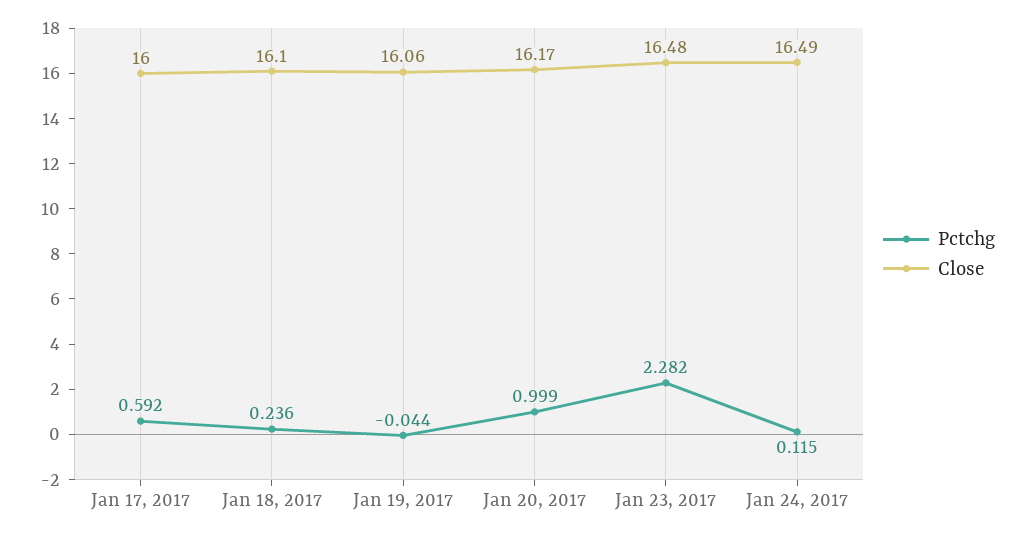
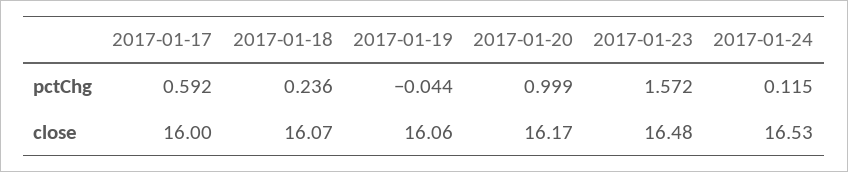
  {
    "Pctchg": {
      "Jan 17, 2017": 0.592,
      "Jan 18, 2017": 0.236,
      "Jan 19, 2017": -0.044,
      "Jan 20, 2017": 0.999,
-     "Jan 23, 2017": 2.282,
+     "Jan 23, 2017": 1.572,
      "Jan 24, 2017": 0.115
    },
    "Close": {
      "Jan 17, 2017": 16,
-     "Jan 18, 2017": 16.1,
+     "Jan 18, 2017": 16.07,
      "Jan 19, 2017": 16.06,
      "Jan 20, 2017": 16.17,
      "Jan 23, 2017": 16.48,
-     "Jan 24, 2017": 16.49
+     "Jan 24, 2017": 16.53
    }
  }

